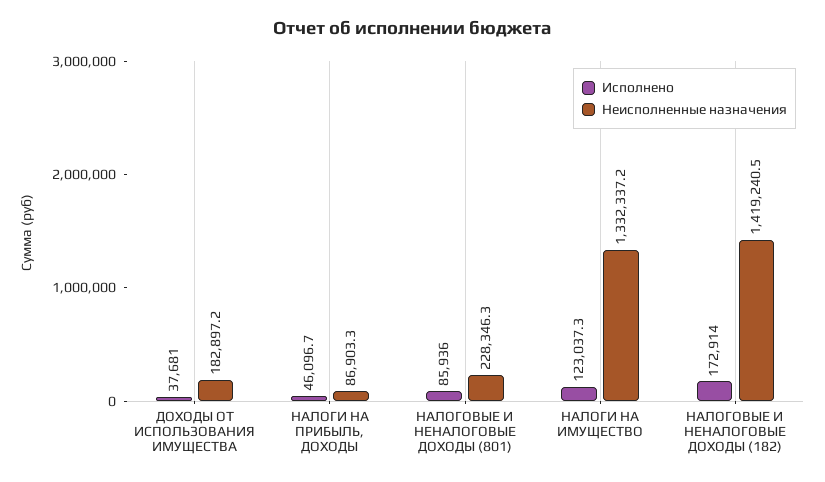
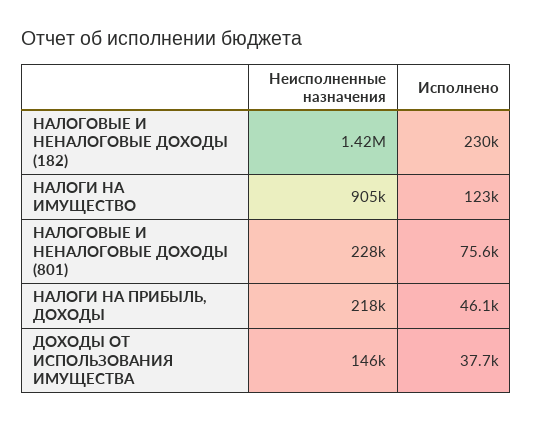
  {
    "Исполнено": {
      "ДОХОДЫ ОТ ИСПОЛЬЗОВАНИЯ ИМУЩЕСТВА": 37681,
      "НАЛОГИ НА ПРИБЫЛЬ, ДОХОДЫ": 46096.7,
-     "НАЛОГОВЫЕ И НЕНАЛОГОВЫЕ ДОХОДЫ (801)": 85936,
+     "НАЛОГОВЫЕ И НЕНАЛОГОВЫЕ ДОХОДЫ (801)": 75600,
      "НАЛОГИ НА ИМУЩЕСТВО": 123037.3,
-     "НАЛОГОВЫЕ И НЕНАЛОГОВЫЕ ДОХОДЫ (182)": 172914
+     "НАЛОГОВЫЕ И НЕНАЛОГОВЫЕ ДОХОДЫ (182)": 230000
    },
    "Неисполненные назначения": {
-     "ДОХОДЫ ОТ ИСПОЛЬЗОВАНИЯ ИМУЩЕСТВА": 182897.2,
+     "ДОХОДЫ ОТ ИСПОЛЬЗОВАНИЯ ИМУЩЕСТВА": 146000,
-     "НАЛОГИ НА ПРИБЫЛЬ, ДОХОДЫ": 86903.3,
+     "НАЛОГИ НА ПРИБЫЛЬ, ДОХОДЫ": 218000,
      "НАЛОГОВЫЕ И НЕНАЛОГОВЫЕ ДОХОДЫ (801)": 228346.3,
-     "НАЛОГИ НА ИМУЩЕСТВО": 1332337.2,
+     "НАЛОГИ НА ИМУЩЕСТВО": 905000,
      "НАЛОГОВЫЕ И НЕНАЛОГОВЫЕ ДОХОДЫ (182)": 1419240.5
    }
  }

